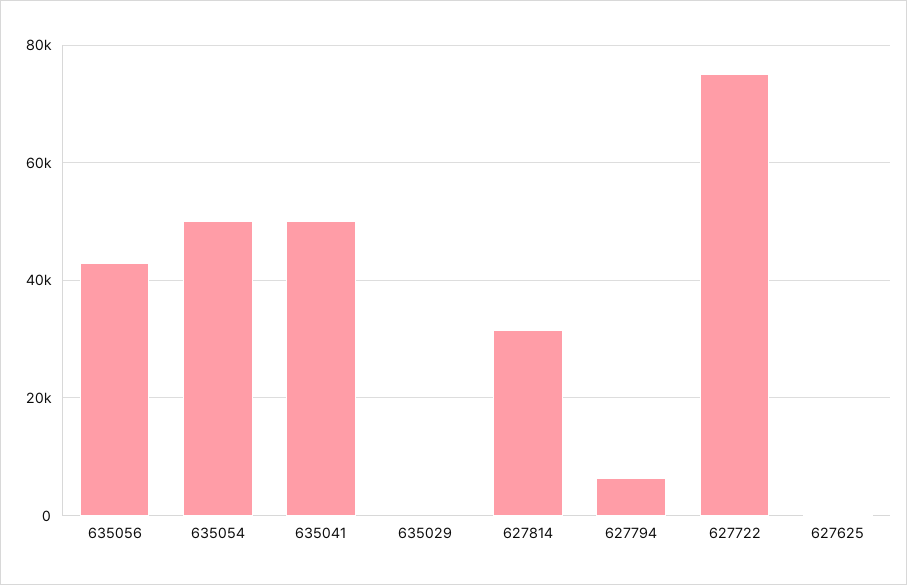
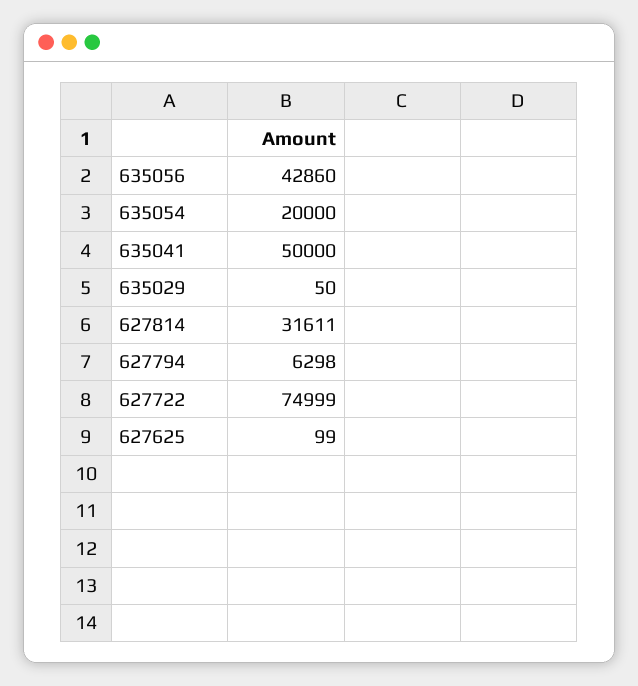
  {
    "635056": 42860,
-   "635054": 50000,
+   "635054": 20000,
    "635041": 50000,
    "635029": 50,
    "627814": 31611,
    "627794": 6298,
    "627722": 74999,
    "627625": 99
  }

